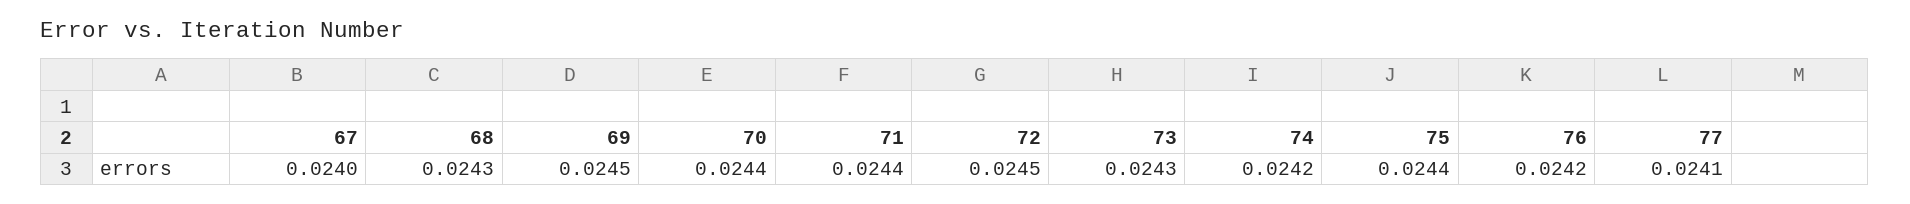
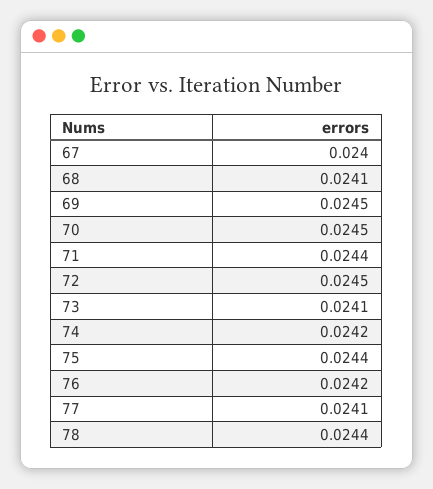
  {
    "67": 0.024,
-   "68": 0.0243,
+   "68": 0.0241,
    "69": 0.0245,
-   "70": 0.0244,
+   "70": 0.0245,
    "71": 0.0244,
    "72": 0.0245,
-   "73": 0.0243,
+   "73": 0.0241,
    "74": 0.0242,
    "75": 0.0244,
    "76": 0.0242,
-   "77": 0.0241
+   "77": 0.0241,
+   "78": 0.0244
  }

